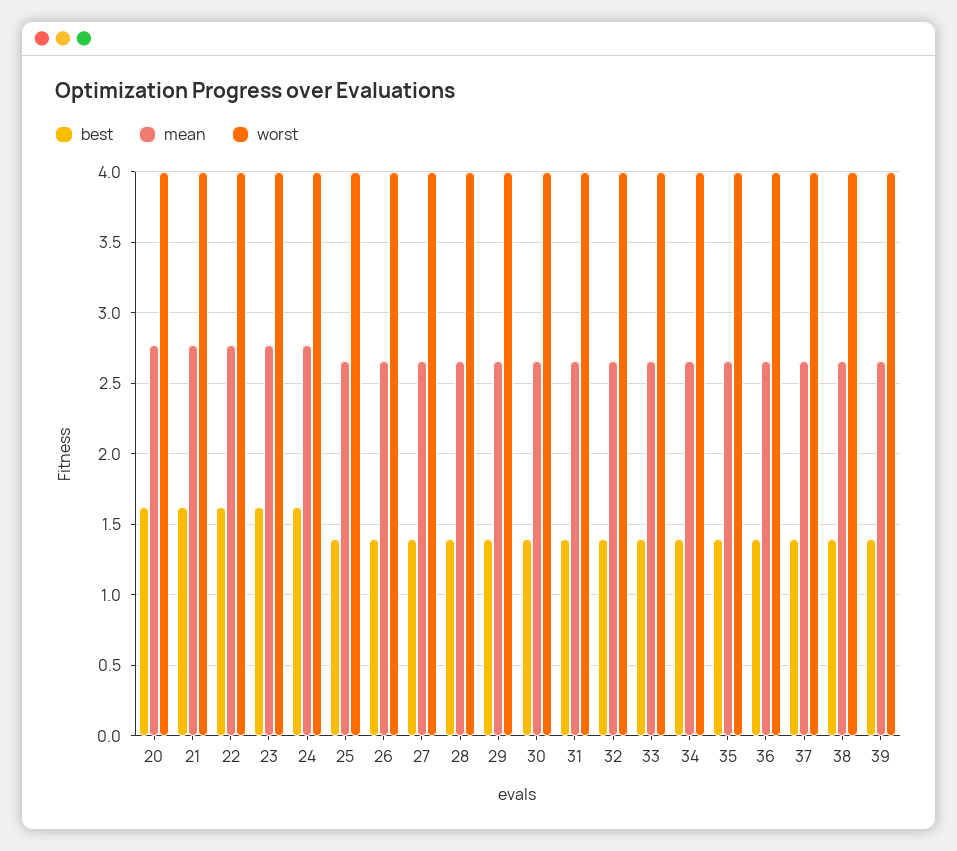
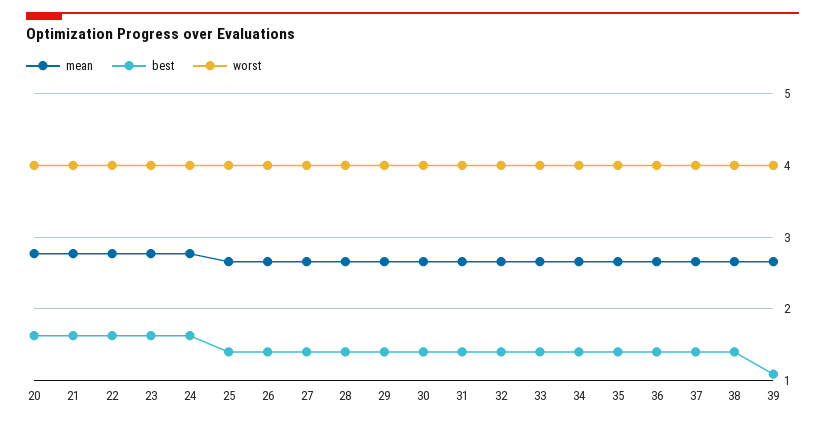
  {
    "best": {
      "20": 1.65,
      "21": 1.65,
      "22": 1.65,
      "23": 1.65,
      "24": 1.65,
      "25": 1.4,
      "26": 1.4,
      "27": 1.4,
      "28": 1.4,
      "29": 1.4,
      "30": 1.4,
      "31": 1.4,
      "32": 1.4,
      "33": 1.4,
      "34": 1.4,
      "35": 1.4,
      "36": 1.4,
      "37": 1.4,
      "38": 1.4,
-     "39": 1.4
+     "39": 1.1
    },
    "mean": {
      "20": 2.75,
      "21": 2.75,
      "22": 2.75,
      "23": 2.75,
      "24": 2.75,
      "25": 2.65,
      "26": 2.65,
      "27": 2.65,
      "28": 2.65,
      "29": 2.65,
      "30": 2.65,
      "31": 2.65,
      "32": 2.65,
      "33": 2.65,
      "34": 2.65,
      "35": 2.65,
      "36": 2.65,
      "37": 2.65,
      "38": 2.65,
      "39": 2.65
    },
    "worst": {
      "20": 4,
      "21": 4,
      "22": 4,
      "23": 4,
      "24": 4,
      "25": 4,
      "26": 4,
      "27": 4,
      "28": 4,
      "29": 4,
      "30": 4,
      "31": 4,
      "32": 4,
      "33": 4,
      "34": 4,
      "35": 4,
      "36": 4,
      "37": 4,
      "38": 4,
      "39": 4
    }
  }

